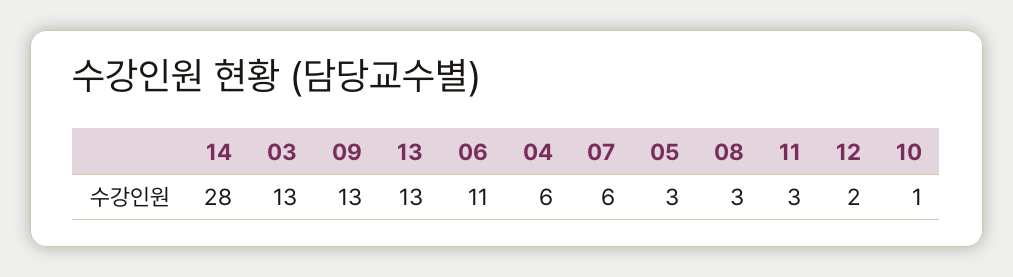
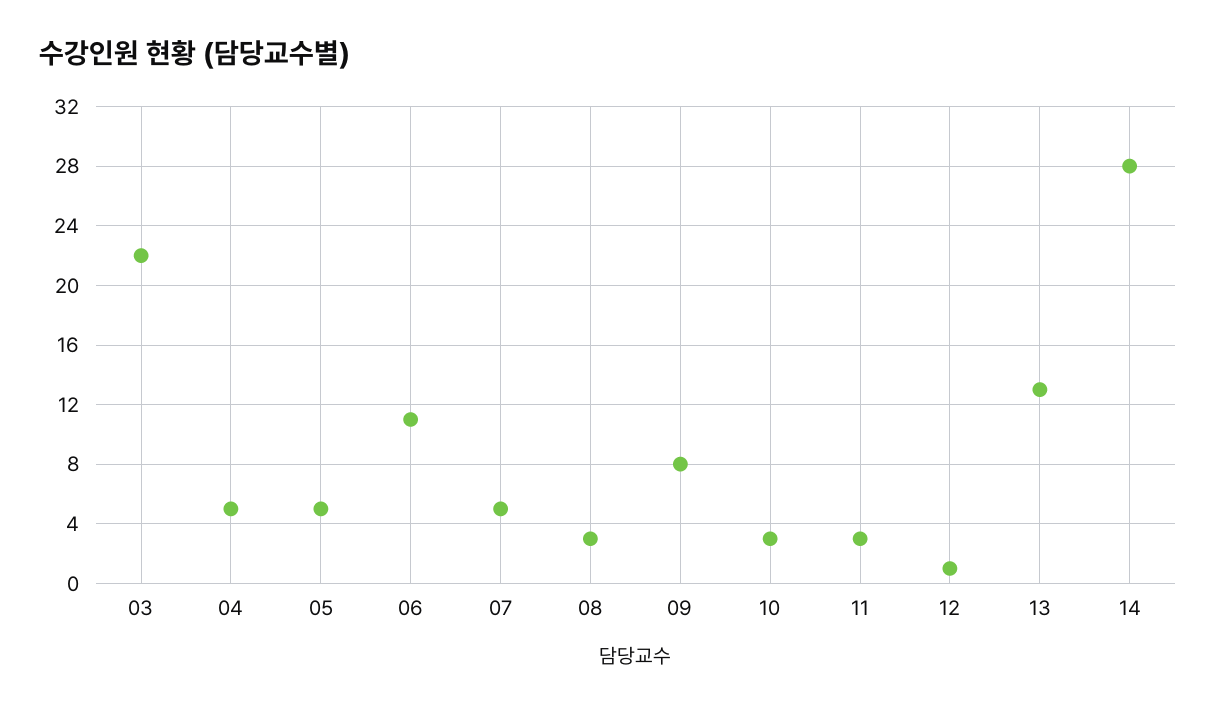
  {
    "14": 28,
-   "03": 13,
+   "03": 22,
-   "09": 13,
+   "09": 8,
    "13": 13,
    "06": 11,
-   "04": 6,
+   "04": 5,
-   "07": 6,
+   "07": 5,
-   "05": 3,
+   "05": 5,
    "08": 3,
    "11": 3,
-   "12": 2,
+   "12": 1,
-   "10": 1
+   "10": 3
  }

